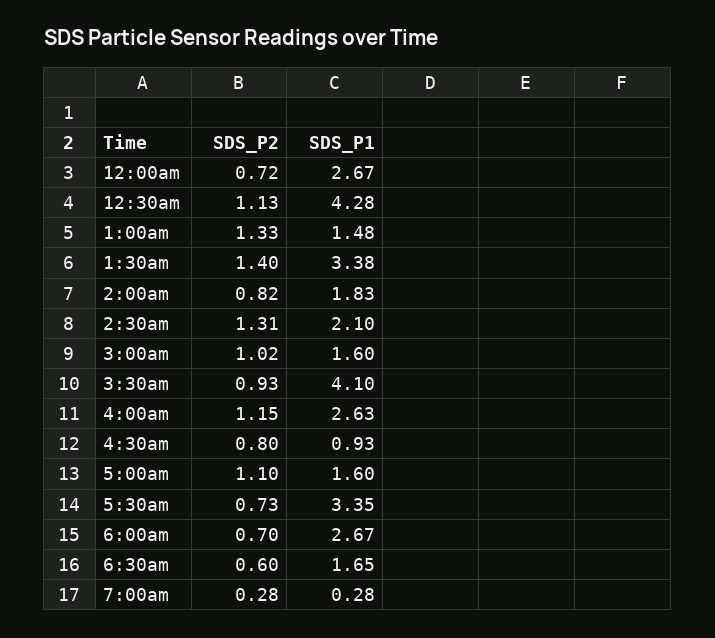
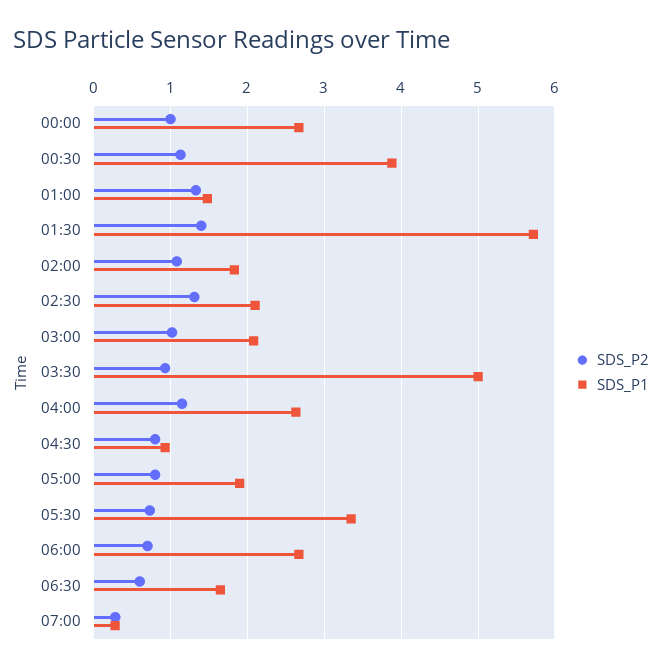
  {
    "SDS_P2": {
-     "12:00am": 0.72,
+     "12:00am": 1,
      "12:30am": 1.13,
      "1:00am": 1.33,
      "1:30am": 1.4,
-     "2:00am": 0.82,
+     "2:00am": 1.1,
      "2:30am": 1.31,
      "3:00am": 1.02,
      "3:30am": 0.93,
      "4:00am": 1.15,
      "4:30am": 0.8,
-     "5:00am": 1.1,
+     "5:00am": 0.8,
      "5:30am": 0.73,
      "6:00am": 0.7,
      "6:30am": 0.6,
      "7:00am": 0.28
    },
    "SDS_P1": {
      "12:00am": 2.67,
-     "12:30am": 4.28,
+     "12:30am": 3.9,
      "1:00am": 1.48,
-     "1:30am": 3.38,
+     "1:30am": 5.7,
      "2:00am": 1.83,
      "2:30am": 2.1,
-     "3:00am": 1.6,
+     "3:00am": 2.1,
-     "3:30am": 4.1,
+     "3:30am": 5,
      "4:00am": 2.63,
      "4:30am": 0.93,
-     "5:00am": 1.6,
+     "5:00am": 1.9,
      "5:30am": 3.35,
      "6:00am": 2.67,
      "6:30am": 1.65,
      "7:00am": 0.28
    }
  }

